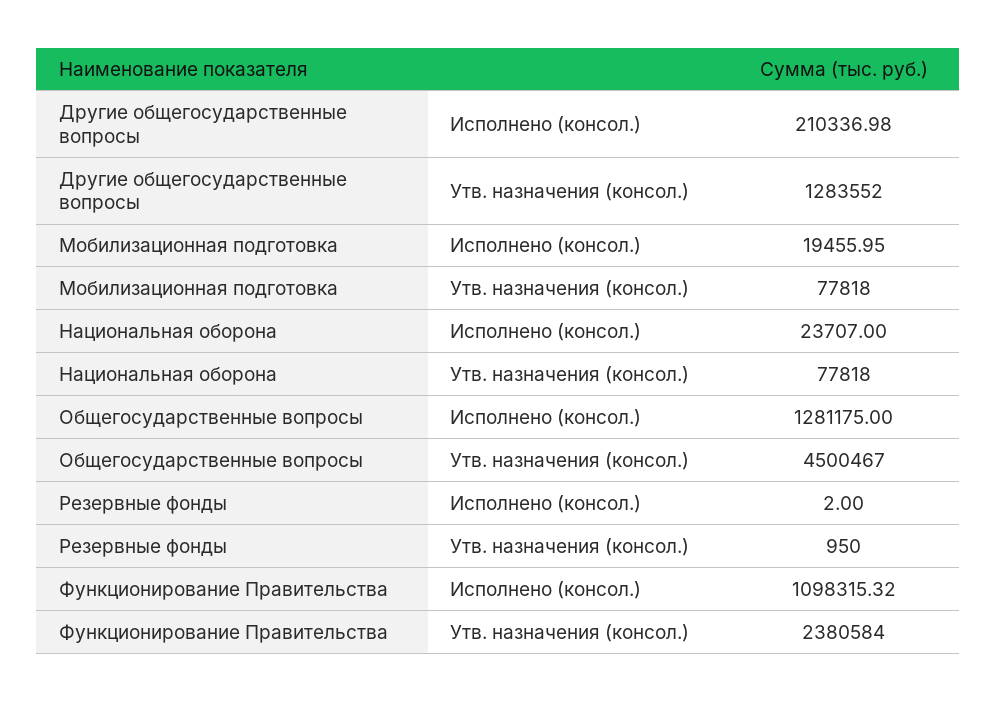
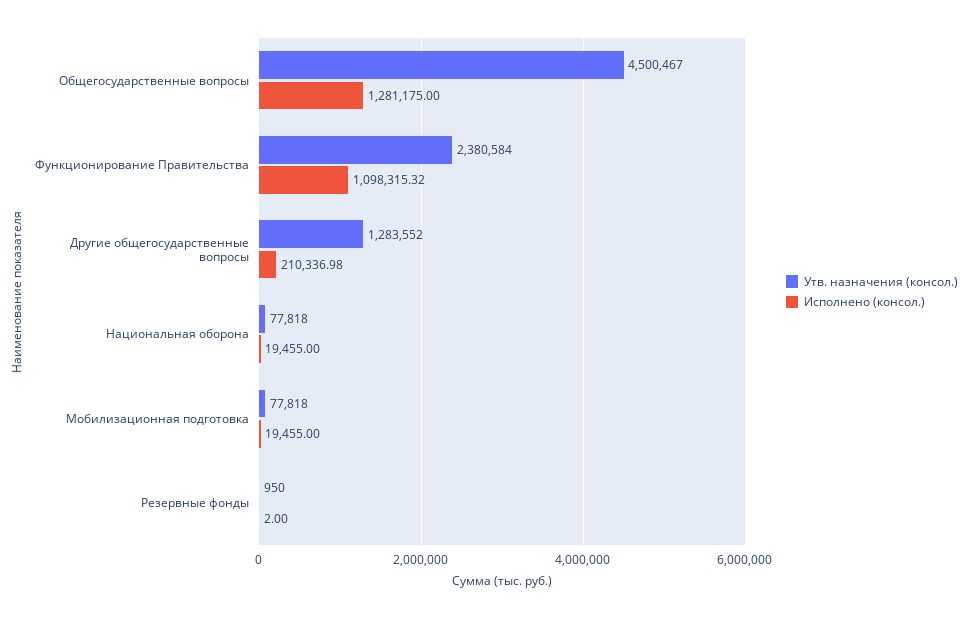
  {
    "Исполнено (консол.)": {
      "Другие общегосударственные вопросы": 210336.98,
-     "Мобилизационная подготовка": 19455.95,
+     "Мобилизационная подготовка": 19455,
-     "Национальная оборона": 23707,
+     "Национальная оборона": 19455,
      "Общегосударственные вопросы": 1281175,
      "Резервные фонды": 2,
      "Функционирование Правительства": 1098315.32
    },
    "Утв. назначения (консол.)": {
      "Другие общегосударственные вопросы": 1283552,
      "Мобилизационная подготовка": 77818,
      "Национальная оборона": 77818,
      "Общегосударственные вопросы": 4500467,
      "Резервные фонды": 950,
      "Функционирование Правительства": 2380584
    }
  }

